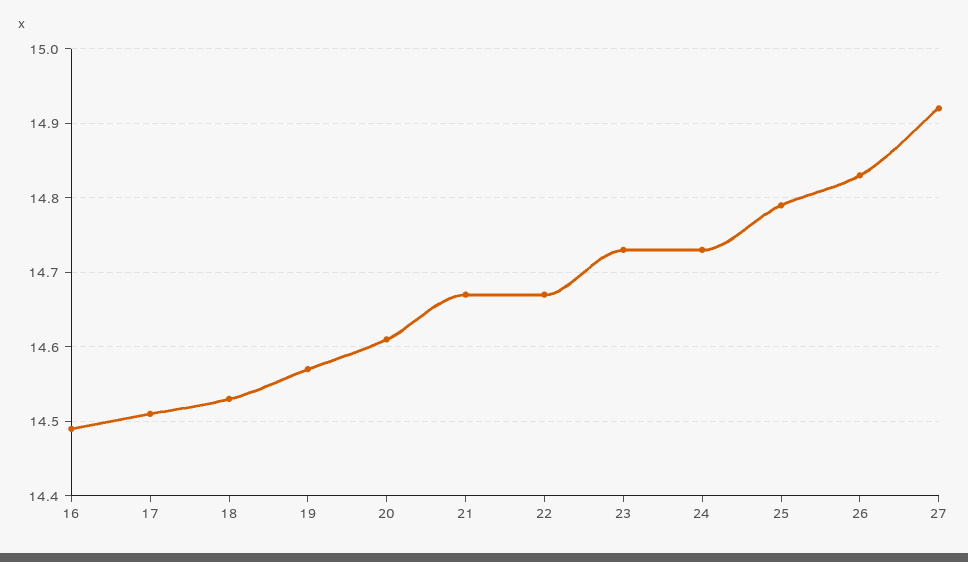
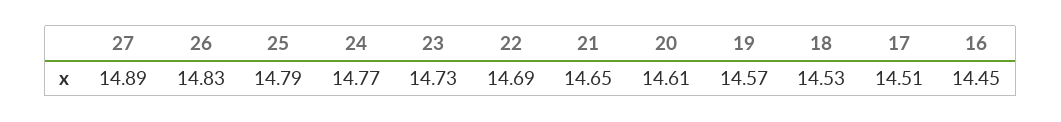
  {
-   "16": 14.49,
+   "16": 14.45,
    "17": 14.51,
    "18": 14.53,
    "19": 14.57,
    "20": 14.61,
-   "21": 14.67,
+   "21": 14.65,
-   "22": 14.67,
+   "22": 14.69,
    "23": 14.73,
-   "24": 14.73,
+   "24": 14.77,
    "25": 14.79,
    "26": 14.83,
-   "27": 14.92
+   "27": 14.89
  }

